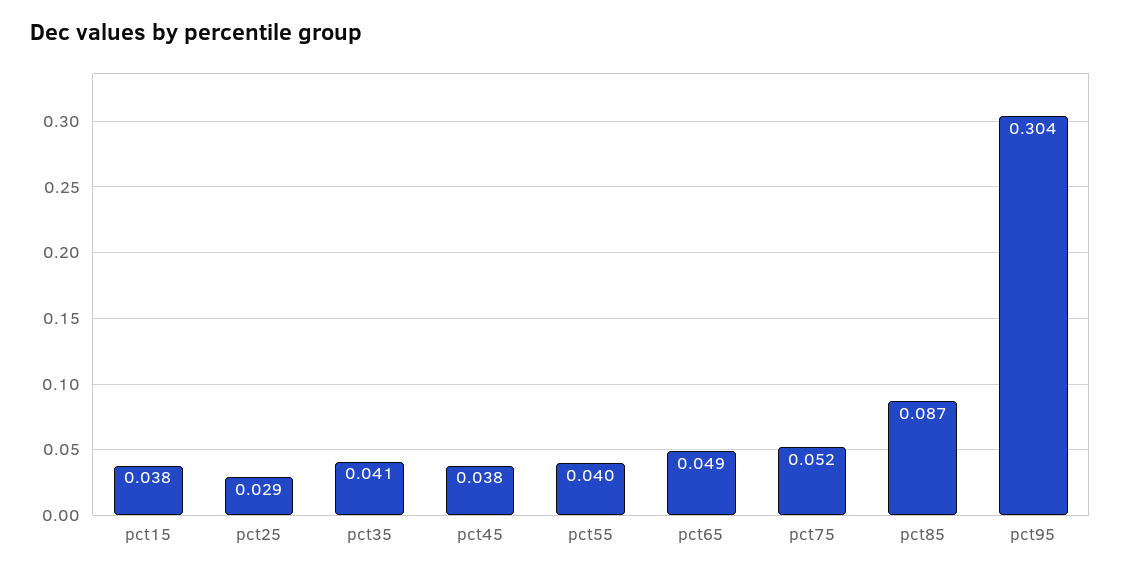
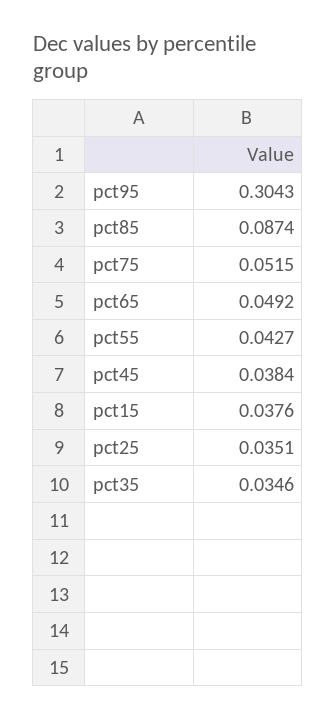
  {
    "pct15": 0.0376,
-   "pct25": 0.029,
+   "pct25": 0.0351,
-   "pct35": 0.041,
+   "pct35": 0.0346,
    "pct45": 0.0384,
-   "pct55": 0.04,
+   "pct55": 0.0427,
    "pct65": 0.0492,
    "pct75": 0.0515,
    "pct85": 0.0874,
    "pct95": 0.3043
  }

